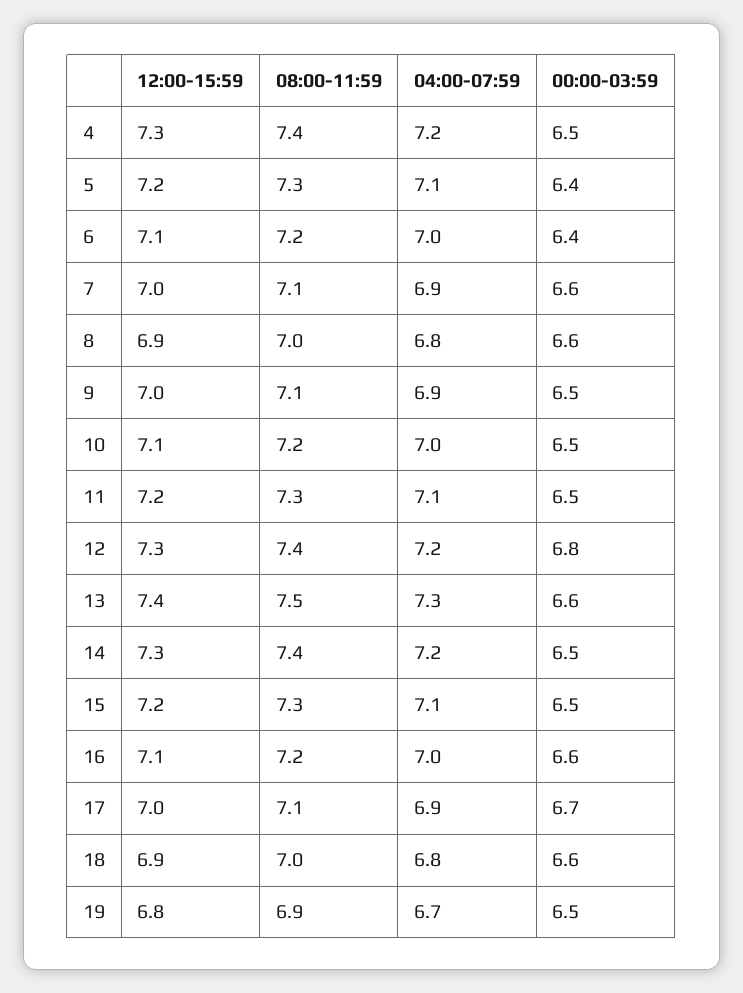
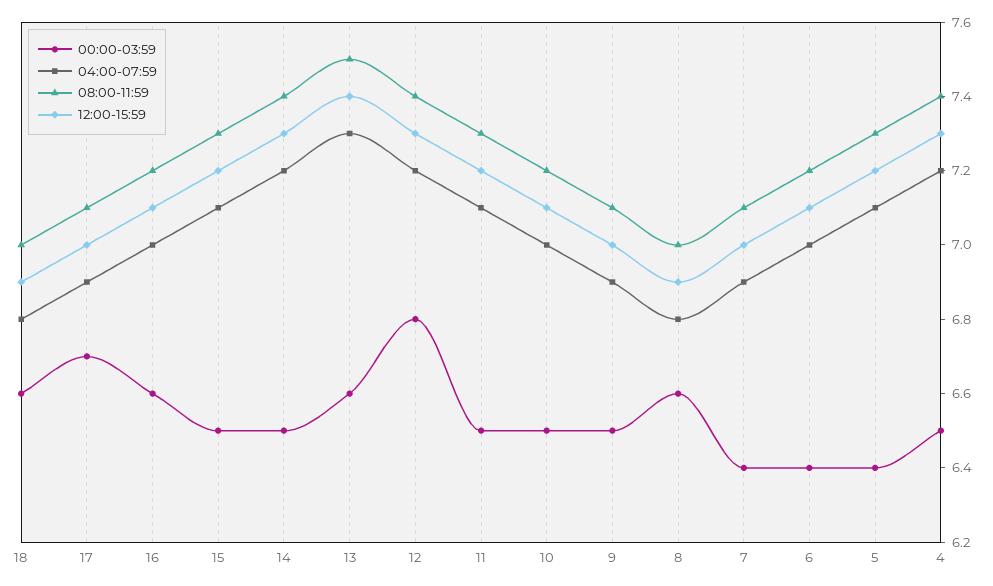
  {
    "12:00-15:59": {
      "4": 7.3,
      "5": 7.2,
      "6": 7.1,
      "7": 7,
      "8": 6.9,
      "9": 7,
      "10": 7.1,
      "11": 7.2,
      "12": 7.3,
      "13": 7.4,
      "14": 7.3,
      "15": 7.2,
      "16": 7.1,
      "17": 7,
-     "18": 6.9,
+     "18": 6.9
-     "19": 6.8
    },
    "08:00-11:59": {
      "4": 7.4,
      "5": 7.3,
      "6": 7.2,
      "7": 7.1,
      "8": 7,
      "9": 7.1,
      "10": 7.2,
      "11": 7.3,
      "12": 7.4,
      "13": 7.5,
      "14": 7.4,
      "15": 7.3,
      "16": 7.2,
      "17": 7.1,
-     "18": 7,
+     "18": 7
-     "19": 6.9
    },
    "04:00-07:59": {
      "4": 7.2,
      "5": 7.1,
      "6": 7,
      "7": 6.9,
      "8": 6.8,
      "9": 6.9,
      "10": 7,
      "11": 7.1,
      "12": 7.2,
      "13": 7.3,
      "14": 7.2,
      "15": 7.1,
      "16": 7,
      "17": 6.9,
-     "18": 6.8,
+     "18": 6.8
-     "19": 6.7
    },
    "00:00-03:59": {
      "4": 6.5,
      "5": 6.4,
      "6": 6.4,
-     "7": 6.6,
+     "7": 6.4,
      "8": 6.6,
      "9": 6.5,
      "10": 6.5,
      "11": 6.5,
      "12": 6.8,
      "13": 6.6,
      "14": 6.5,
      "15": 6.5,
      "16": 6.6,
      "17": 6.7,
-     "18": 6.6,
+     "18": 6.6
-     "19": 6.5
    }
  }

